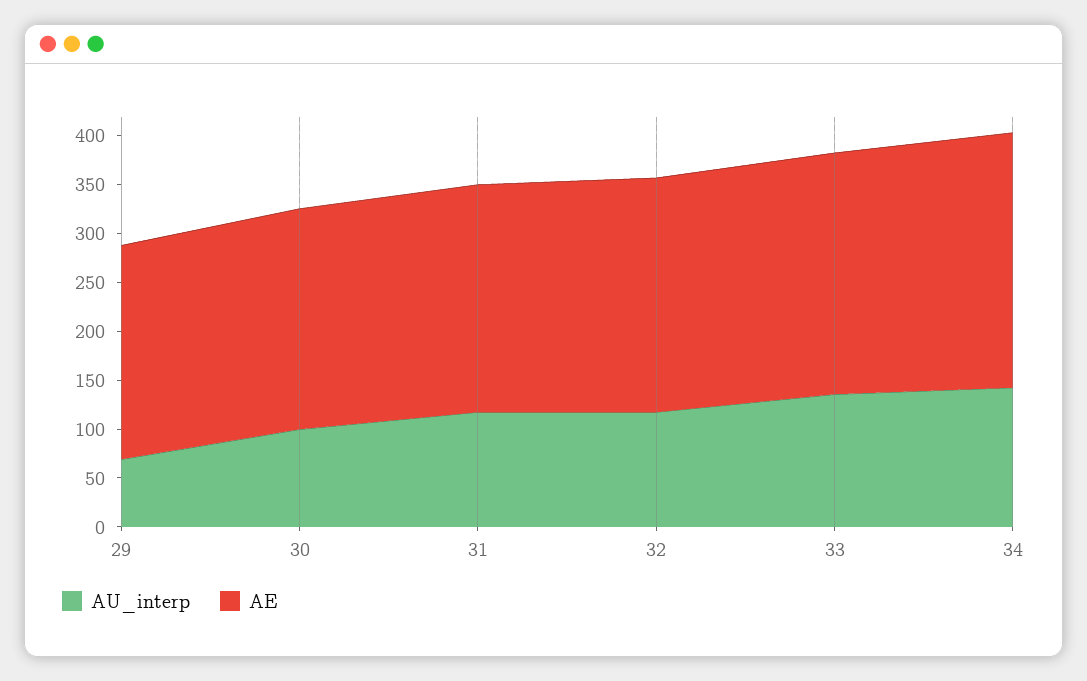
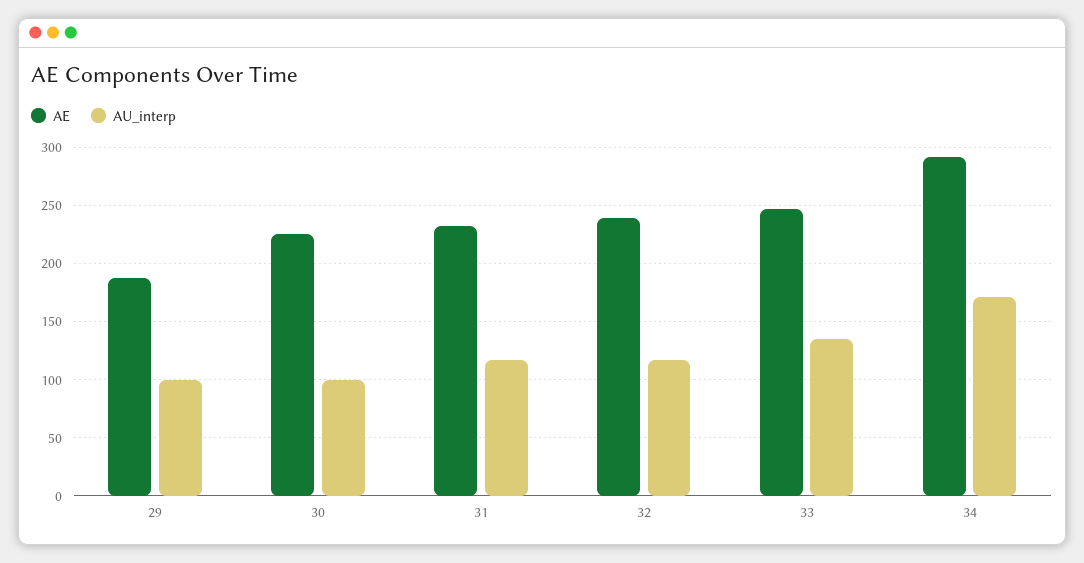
  {
    "AU_interp": {
-     "29": 70,
+     "29": 100,
      "30": 100,
      "31": 120,
      "32": 120,
      "33": 140,
-     "34": 140
+     "34": 170
    },
    "AE": {
-     "29": 220,
+     "29": 190,
      "30": 230,
      "31": 230,
      "32": 240,
      "33": 250,
-     "34": 260
+     "34": 290
    }
  }

